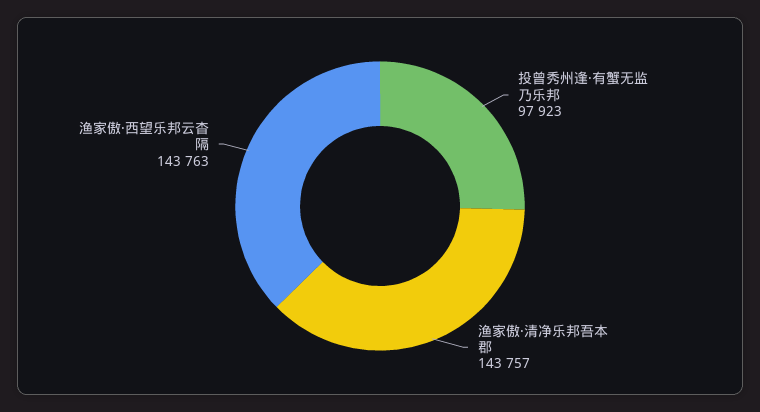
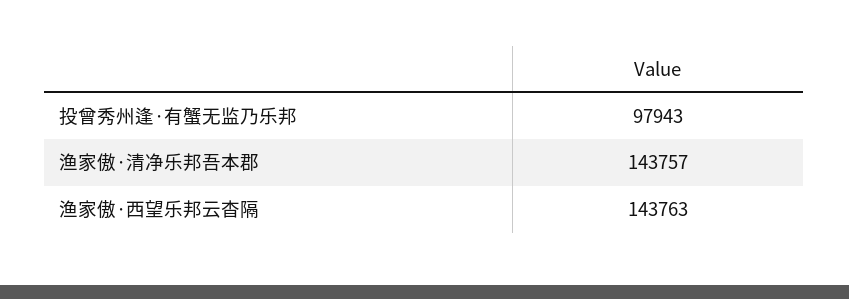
  {
-   "投曾秀州逢·有蟹无监乃乐邦": 97923,
+   "投曾秀州逢·有蟹无监乃乐邦": 97943,
    "渔家傲·清净乐邦吾本郡": 143757,
    "渔家傲·西望乐邦云杳隔": 143763
  }

